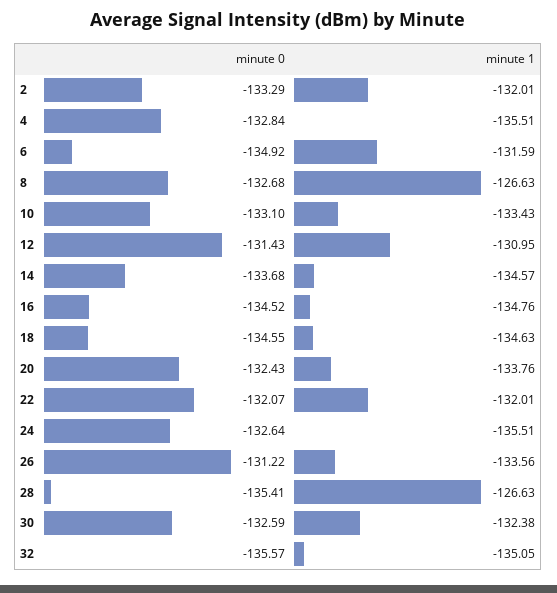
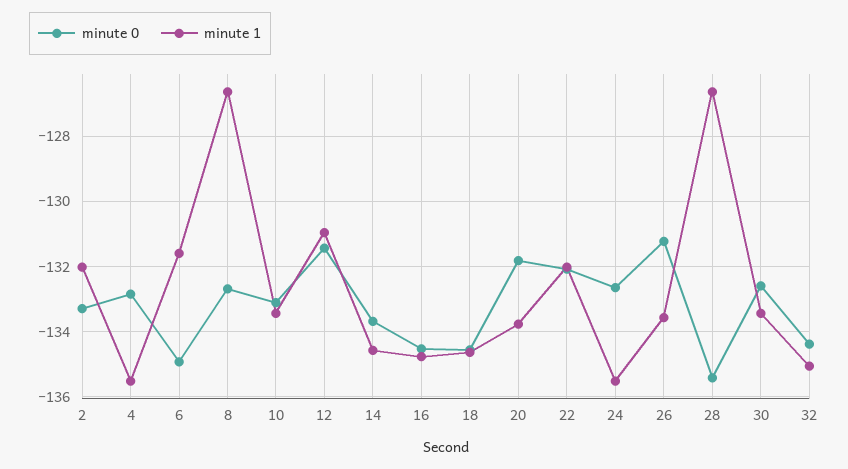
  {
    "minute 0": {
      "2": -133.29,
      "4": -132.84,
      "6": -134.92,
      "8": -132.68,
      "10": -133.1,
      "12": -131.43,
      "14": -133.68,
      "16": -134.52,
      "18": -134.55,
-     "20": -132.43,
+     "20": -131.8,
      "22": -132.07,
      "24": -132.64,
      "26": -131.22,
      "28": -135.41,
      "30": -132.59,
-     "32": -135.57
+     "32": -134.4
    },
    "minute 1": {
      "2": -132.01,
      "4": -135.51,
      "6": -131.59,
      "8": -126.63,
      "10": -133.43,
      "12": -130.95,
      "14": -134.57,
      "16": -134.76,
      "18": -134.63,
      "20": -133.76,
      "22": -132.01,
      "24": -135.51,
      "26": -133.56,
      "28": -126.63,
-     "30": -132.38,
+     "30": -133.4,
      "32": -135.05
    }
  }

